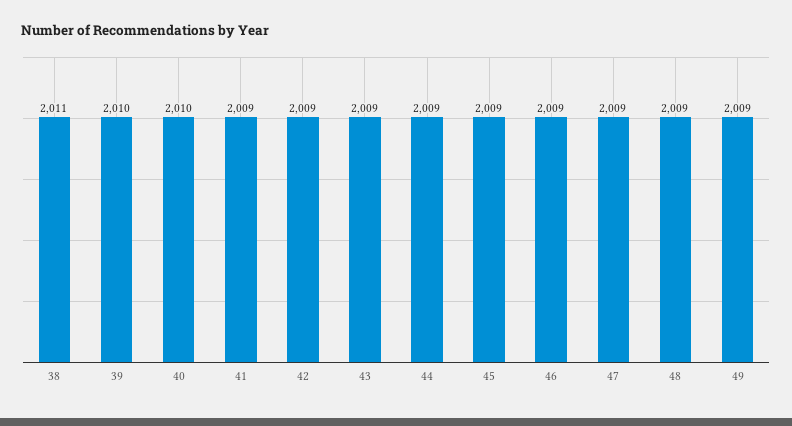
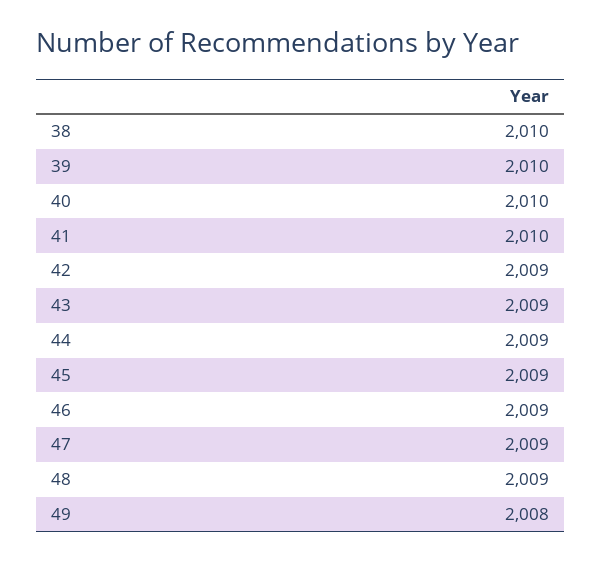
  {
-   "38": 2011,
+   "38": 2010,
    "39": 2010,
    "40": 2010,
-   "41": 2009,
+   "41": 2010,
    "42": 2009,
    "43": 2009,
    "44": 2009,
    "45": 2009,
    "46": 2009,
    "47": 2009,
    "48": 2009,
-   "49": 2009
+   "49": 2008
  }

